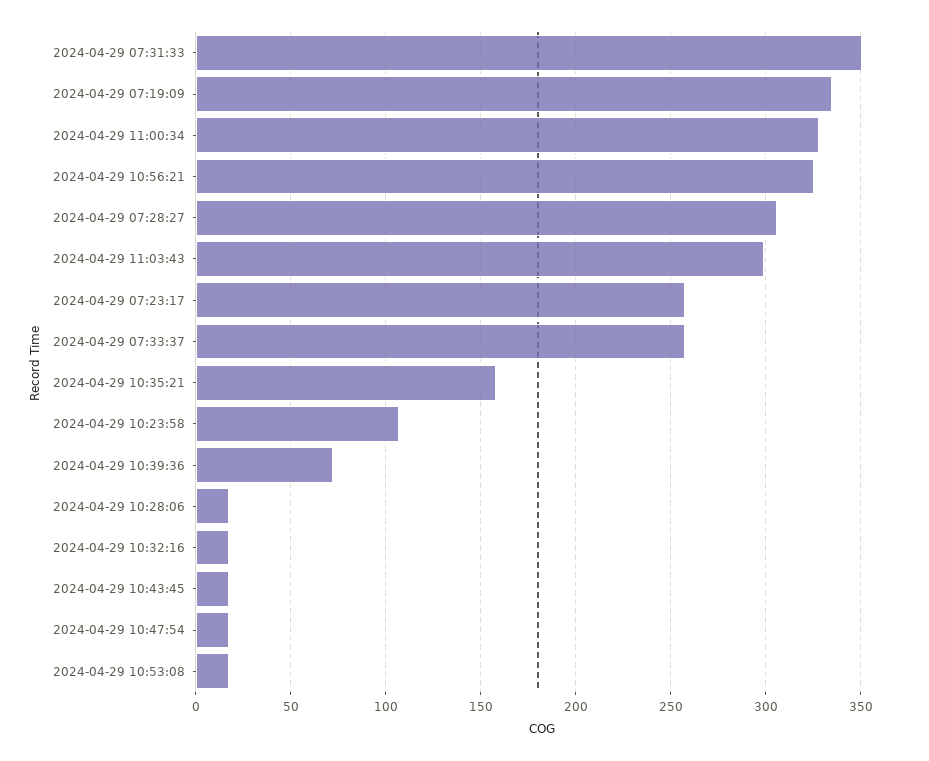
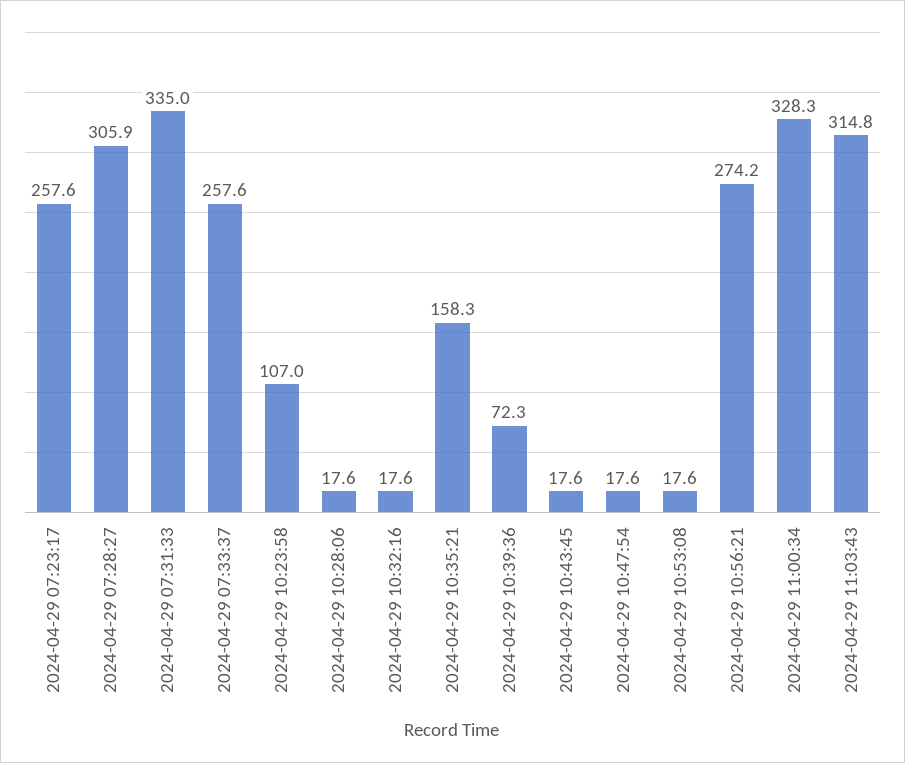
  {
-   "2024-04-29 07:31:33": 350,
+   "2024-04-29 07:31:33": 335,
-   "2024-04-29 07:19:09": 335,
    "2024-04-29 11:00:34": 328.3,
-   "2024-04-29 10:56:21": 325,
+   "2024-04-29 10:56:21": 274.2,
    "2024-04-29 07:28:27": 305.9,
-   "2024-04-29 11:03:43": 300,
+   "2024-04-29 11:03:43": 314.8,
    "2024-04-29 07:23:17": 257.6,
    "2024-04-29 07:33:37": 257.6,
    "2024-04-29 10:35:21": 158.3,
    "2024-04-29 10:23:58": 107,
    "2024-04-29 10:39:36": 72.3,
    "2024-04-29 10:28:06": 17.6,
    "2024-04-29 10:32:16": 17.6,
    "2024-04-29 10:43:45": 17.6,
    "2024-04-29 10:47:54": 17.6,
    "2024-04-29 10:53:08": 17.6
  }

